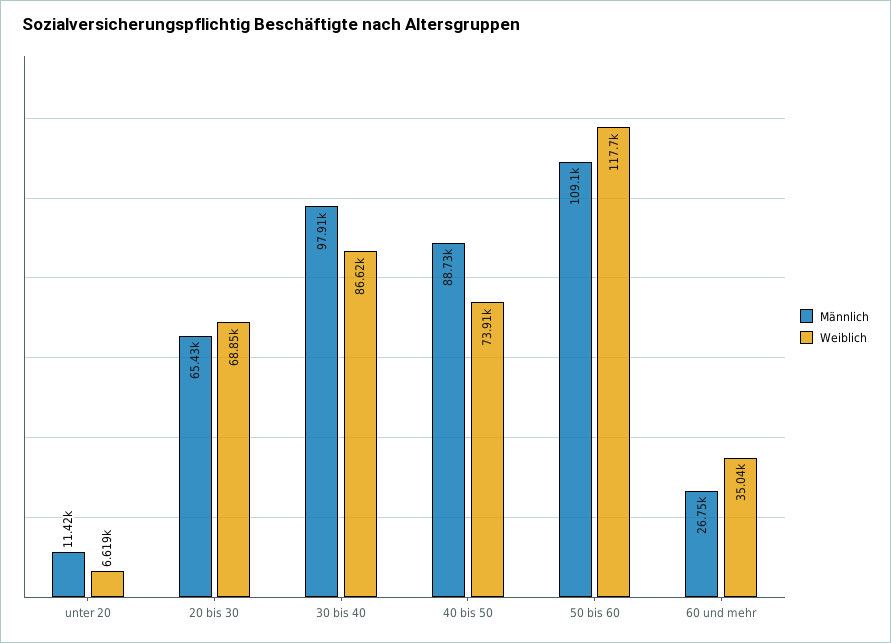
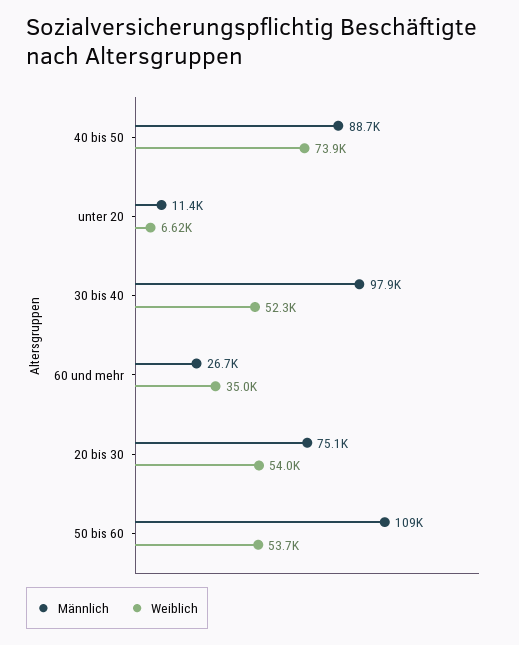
  {
    "Männlich": {
      "unter 20": 11420,
-     "20 bis 30": 65430,
+     "20 bis 30": 75100,
      "30 bis 40": 97910,
      "40 bis 50": 88730,
      "50 bis 60": 109100,
      "60 und mehr": 26750
    },
    "Weiblich": {
      "unter 20": 6619,
-     "20 bis 30": 68850,
+     "20 bis 30": 54000,
-     "30 bis 40": 86620,
+     "30 bis 40": 52300,
      "40 bis 50": 73910,
-     "50 bis 60": 117700,
+     "50 bis 60": 53700,
      "60 und mehr": 35040
    }
  }

